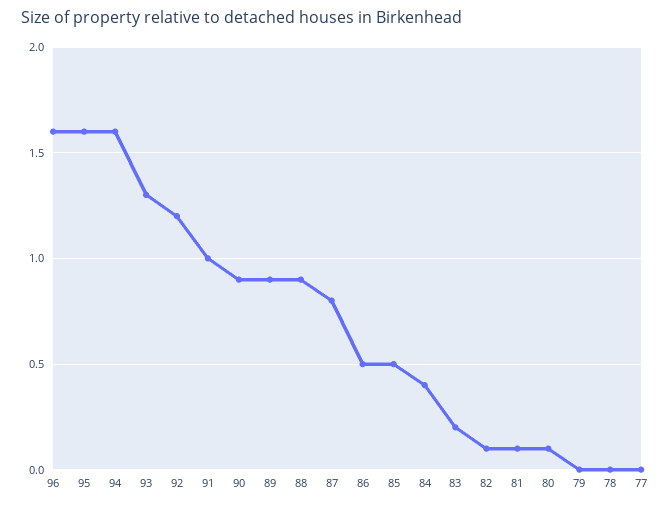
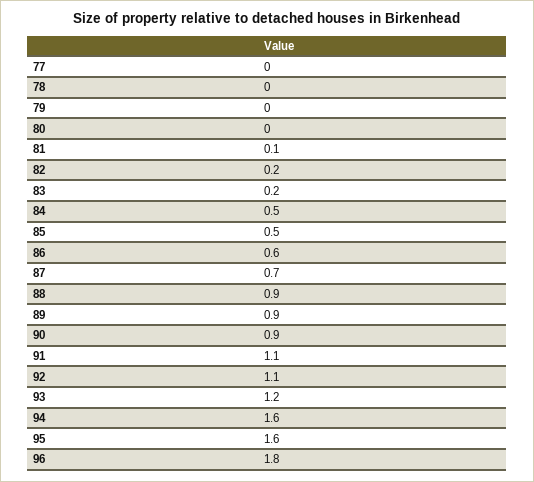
  {
-   "96": 1.6,
+   "96": 1.8,
    "95": 1.6,
    "94": 1.6,
-   "93": 1.3,
+   "93": 1.2,
-   "92": 1.2,
+   "92": 1.1,
-   "91": 1,
+   "91": 1.1,
    "90": 0.9,
    "89": 0.9,
    "88": 0.9,
-   "87": 0.8,
+   "87": 0.7,
-   "86": 0.5,
+   "86": 0.6,
    "85": 0.5,
-   "84": 0.4,
+   "84": 0.5,
    "83": 0.2,
-   "82": 0.1,
+   "82": 0.2,
    "81": 0.1,
-   "80": 0.1,
+   "80": 0,
    "79": 0,
    "78": 0,
    "77": 0
  }

